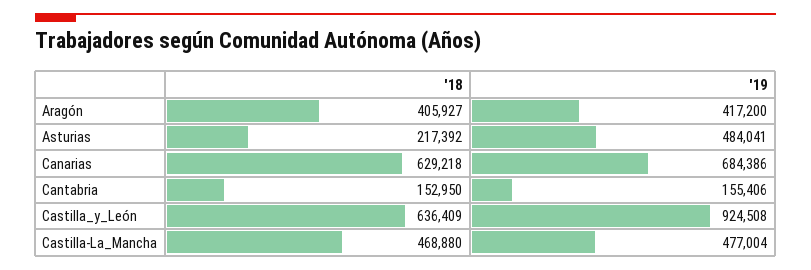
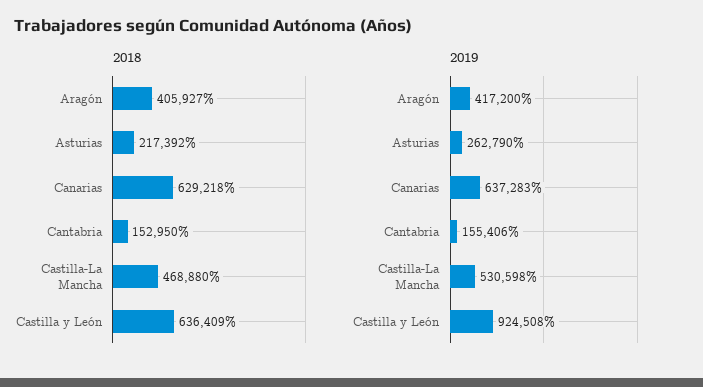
  {
    "'18": {
      "Aragón": 405927,
      "Asturias": 217392,
      "Canarias": 629218,
      "Cantabria": 152950,
      "Castilla_y_León": 636409,
      "Castilla-La_Mancha": 468880
    },
    "'19": {
      "Aragón": 417200,
-     "Asturias": 484041,
+     "Asturias": 262790,
-     "Canarias": 684386,
+     "Canarias": 637283,
      "Cantabria": 155406,
      "Castilla_y_León": 924508,
-     "Castilla-La_Mancha": 477004
+     "Castilla-La_Mancha": 530598
    }
  }

